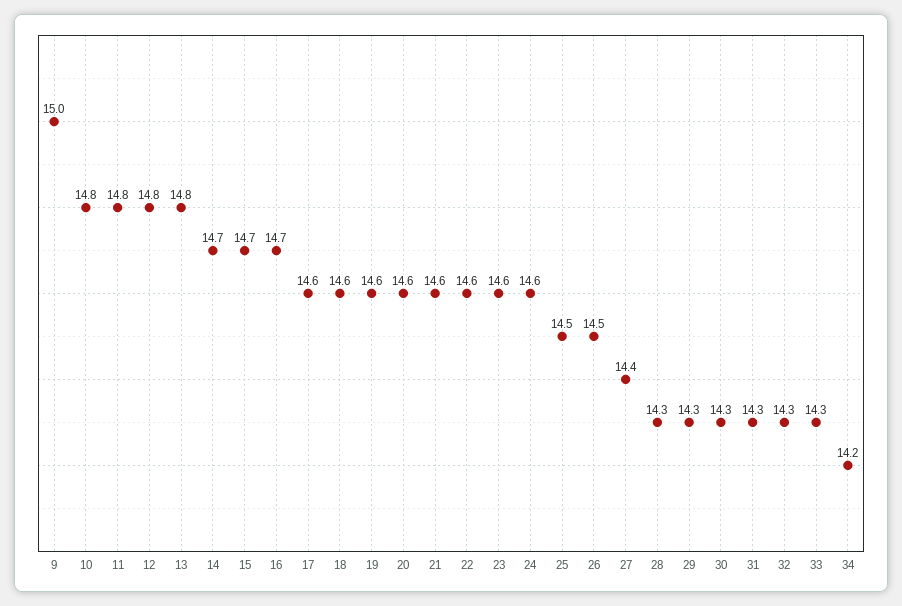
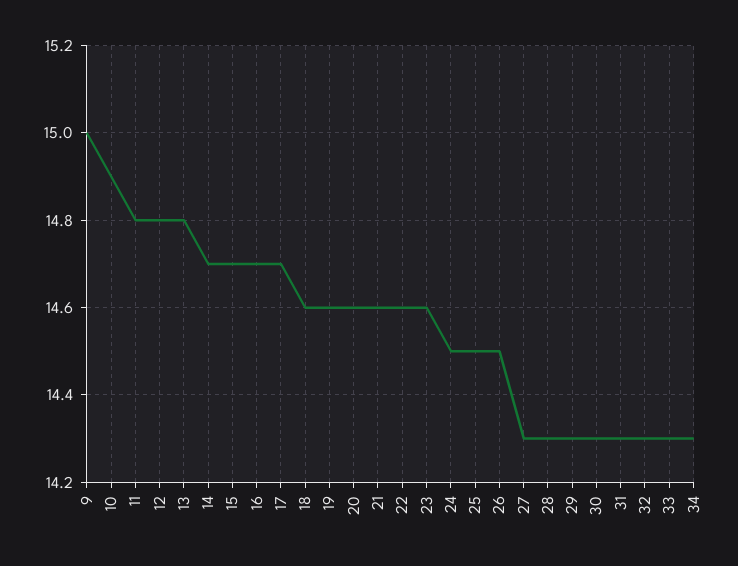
  {
    "9": 15,
-   "10": 14.8,
+   "10": 14.9,
    "11": 14.8,
    "12": 14.8,
    "13": 14.8,
    "14": 14.7,
    "15": 14.7,
    "16": 14.7,
-   "17": 14.6,
+   "17": 14.7,
    "18": 14.6,
    "19": 14.6,
    "20": 14.6,
    "21": 14.6,
    "22": 14.6,
    "23": 14.6,
-   "24": 14.6,
+   "24": 14.5,
    "25": 14.5,
    "26": 14.5,
-   "27": 14.4,
+   "27": 14.3,
    "28": 14.3,
    "29": 14.3,
    "30": 14.3,
    "31": 14.3,
    "32": 14.3,
    "33": 14.3,
-   "34": 14.2
+   "34": 14.3
  }

